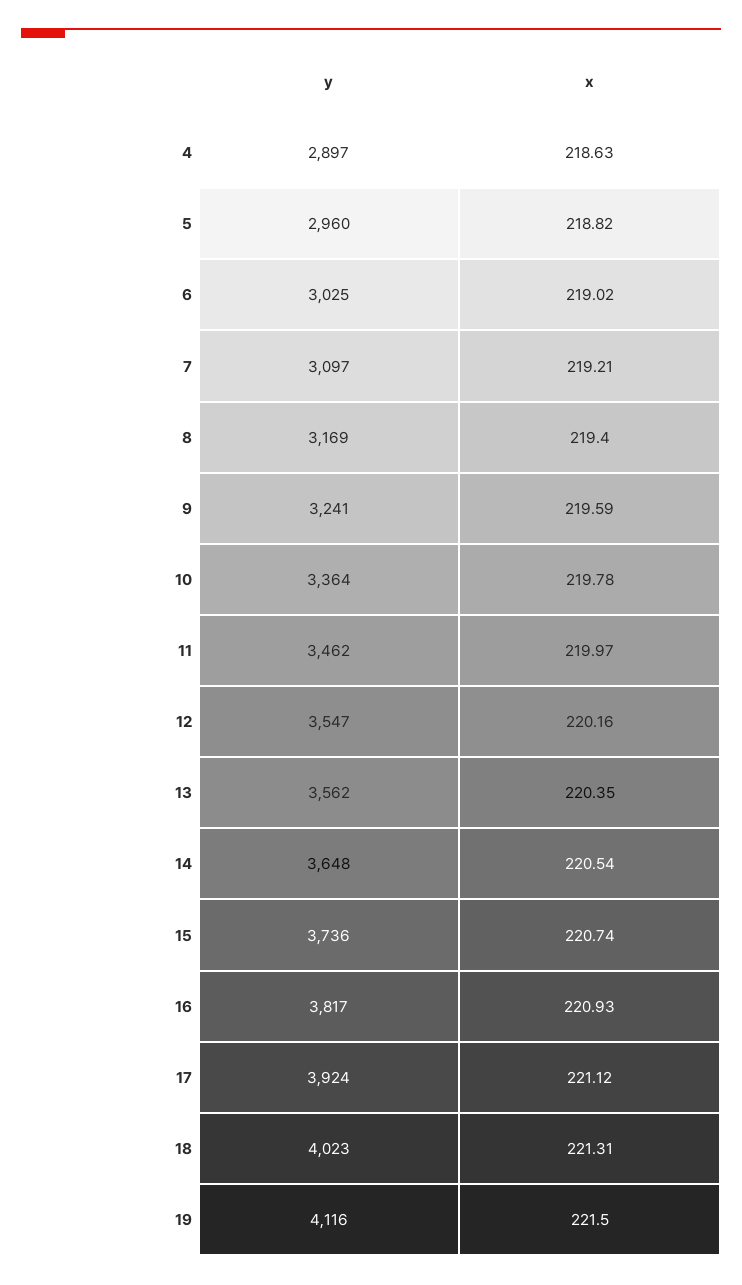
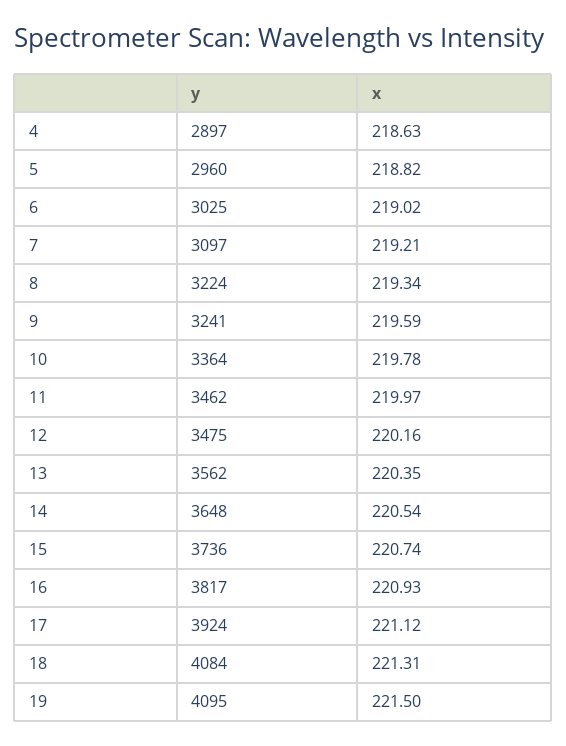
  {
    "y": {
      "4": 2897,
      "5": 2960,
      "6": 3025,
      "7": 3097,
-     "8": 3169,
+     "8": 3224,
      "9": 3241,
      "10": 3364,
      "11": 3462,
-     "12": 3547,
+     "12": 3475,
      "13": 3562,
      "14": 3648,
      "15": 3736,
      "16": 3817,
      "17": 3924,
-     "18": 4023,
+     "18": 4084,
-     "19": 4116
+     "19": 4095
    },
    "x": {
      "4": 218.63,
      "5": 218.82,
      "6": 219.02,
      "7": 219.21,
-     "8": 219.4,
+     "8": 219.34,
      "9": 219.59,
      "10": 219.78,
      "11": 219.97,
      "12": 220.16,
      "13": 220.35,
      "14": 220.54,
      "15": 220.74,
      "16": 220.93,
      "17": 221.12,
      "18": 221.31,
      "19": 221.5
    }
  }

